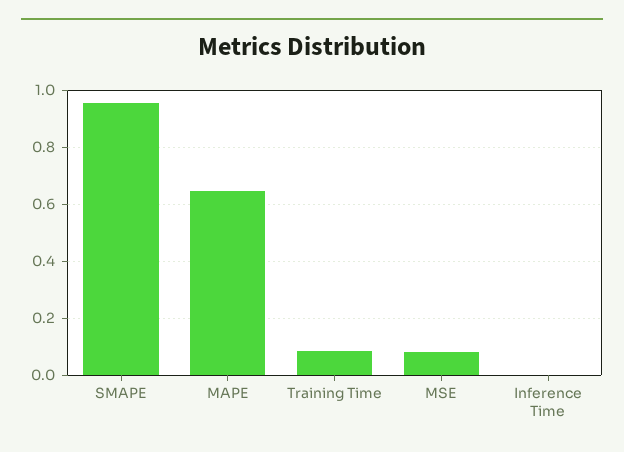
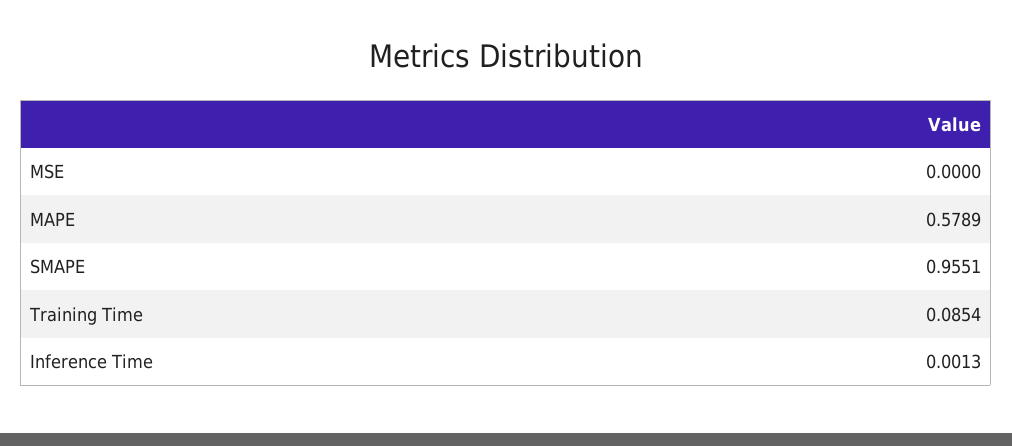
  {
    "SMAPE": 0.9551,
-   "MAPE": 0.65,
+   "MAPE": 0.5789,
    "Training Time": 0.0854,
-   "MSE": 0.075,
+   "MSE": 0,
    "Inference Time": 0.0013
  }

